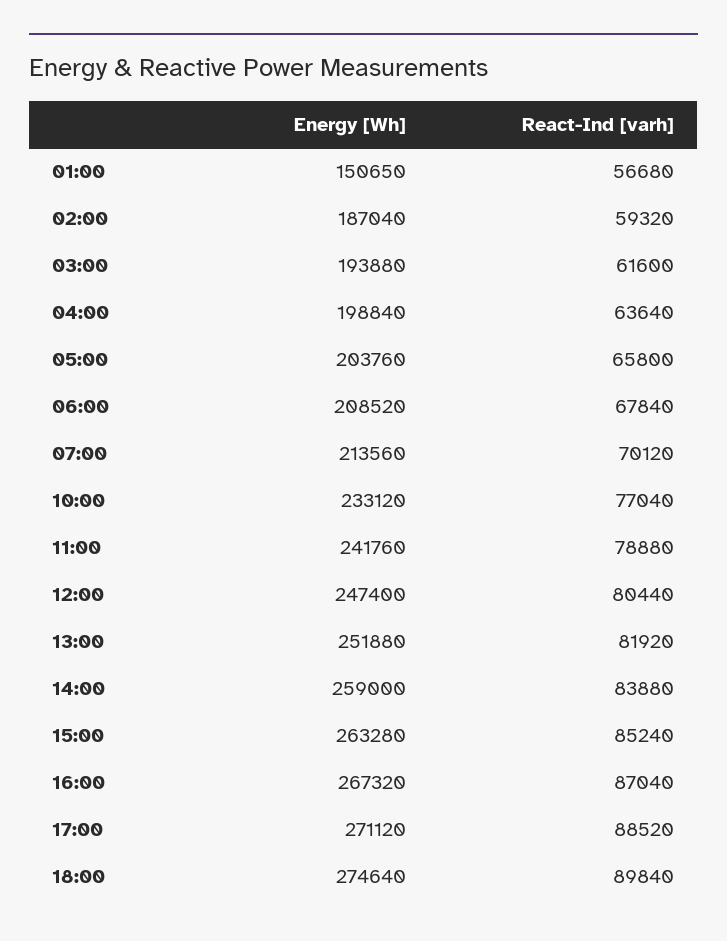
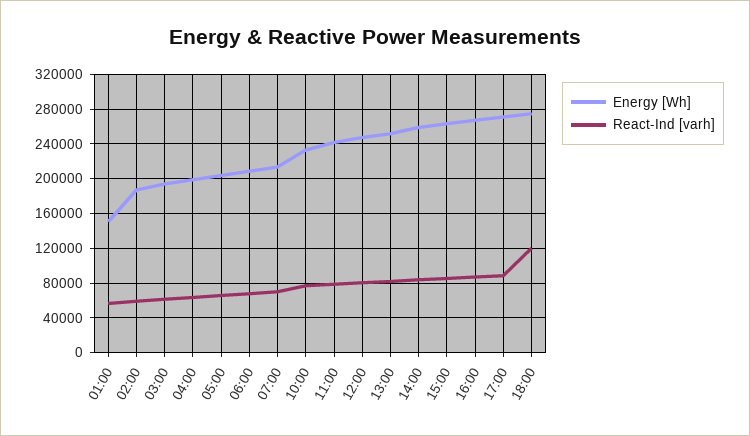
  {
    "Energy [Wh]": {
      "01:00": 150650,
      "02:00": 187040,
      "03:00": 193880,
      "04:00": 198840,
      "05:00": 203760,
      "06:00": 208520,
      "07:00": 213560,
      "10:00": 233120,
      "11:00": 241760,
      "12:00": 247400,
      "13:00": 251880,
      "14:00": 259000,
      "15:00": 263280,
      "16:00": 267320,
      "17:00": 271120,
      "18:00": 274640
    },
    "React-Ind [varh]": {
      "01:00": 56680,
      "02:00": 59320,
      "03:00": 61600,
      "04:00": 63640,
      "05:00": 65800,
      "06:00": 67840,
      "07:00": 70120,
      "10:00": 77040,
      "11:00": 78880,
      "12:00": 80440,
      "13:00": 81920,
      "14:00": 83880,
      "15:00": 85240,
      "16:00": 87040,
      "17:00": 88520,
-     "18:00": 89840
+     "18:00": 120000
    }
  }

